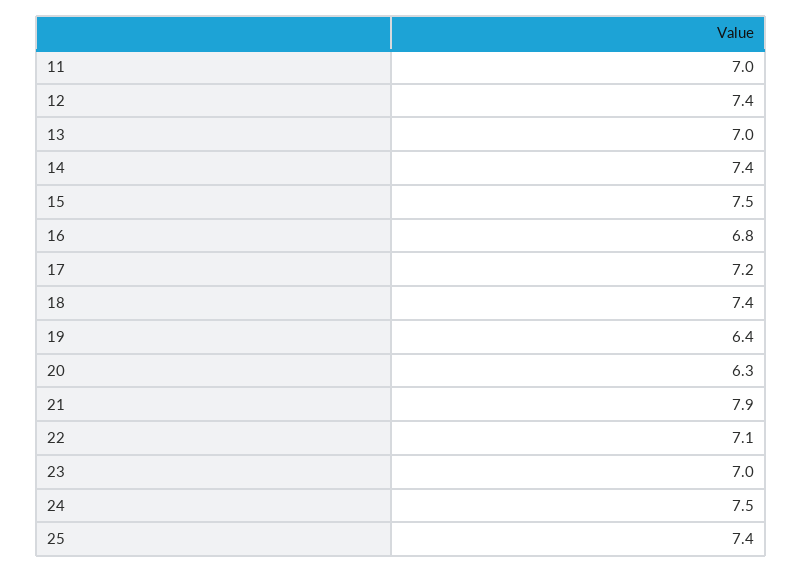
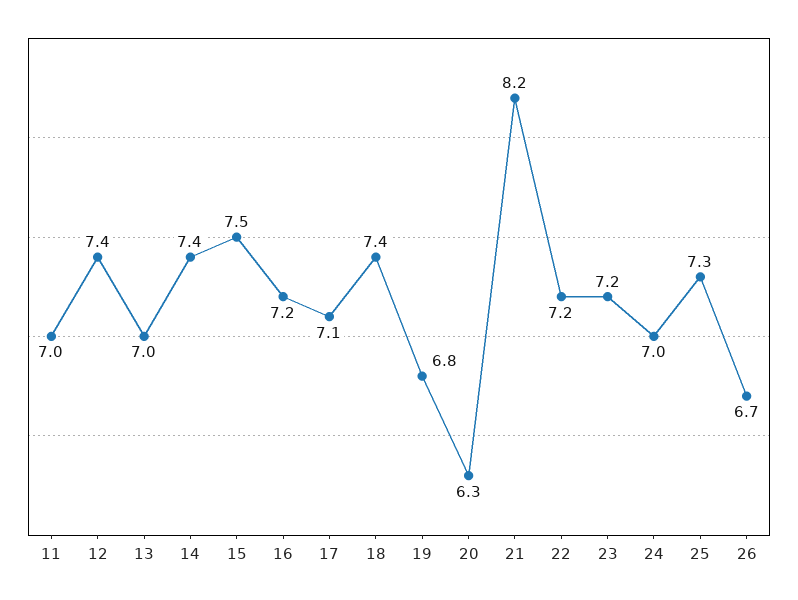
  {
    "11": 7,
    "12": 7.4,
    "13": 7,
    "14": 7.4,
    "15": 7.5,
-   "16": 6.8,
+   "16": 7.2,
-   "17": 7.2,
+   "17": 7.1,
    "18": 7.4,
-   "19": 6.4,
+   "19": 6.8,
    "20": 6.3,
-   "21": 7.9,
+   "21": 8.2,
-   "22": 7.1,
+   "22": 7.2,
-   "23": 7,
+   "23": 7.2,
-   "24": 7.5,
+   "24": 7,
-   "25": 7.4
+   "25": 7.3,
+   "26": 6.7
  }

